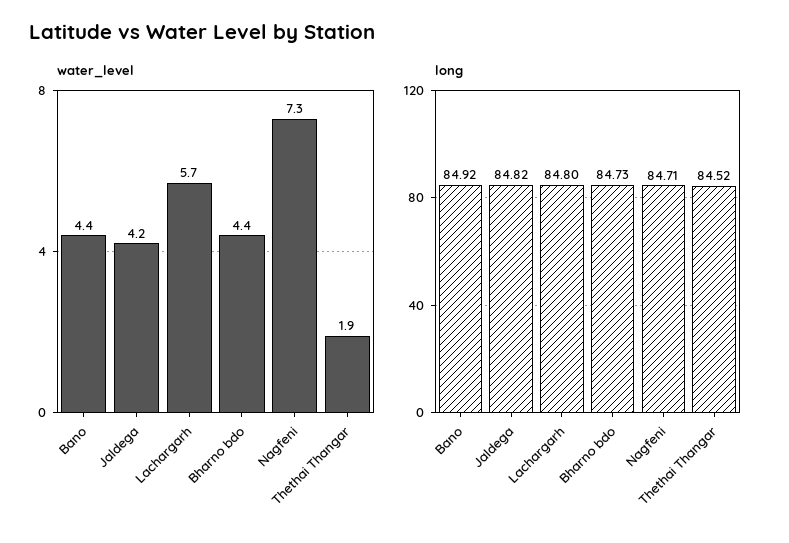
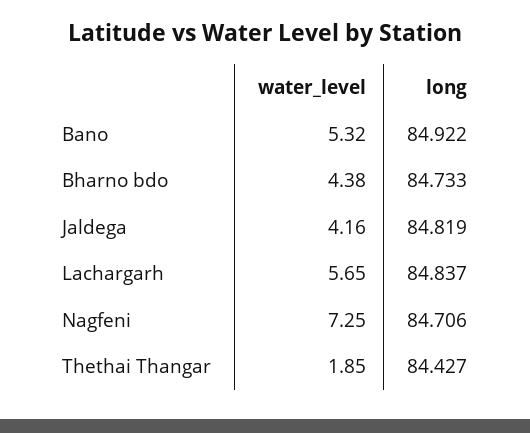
  {
    "water_level": {
-     "Bano": 4.4,
+     "Bano": 5.32,
      "Jaldega": 4.16,
      "Lachargarh": 5.65,
      "Bharno bdo": 4.38,
      "Nagfeni": 7.25,
      "Thethai Thangar": 1.85
    },
    "long": {
      "Bano": 84.922,
      "Jaldega": 84.819,
-     "Lachargarh": 84.8,
+     "Lachargarh": 84.837,
      "Bharno bdo": 84.733,
      "Nagfeni": 84.706,
-     "Thethai Thangar": 84.52
+     "Thethai Thangar": 84.427
    }
  }

